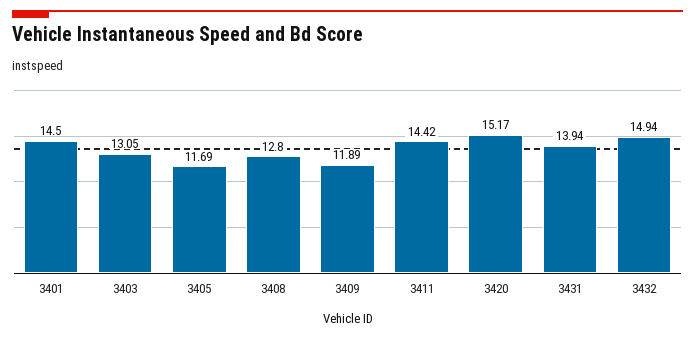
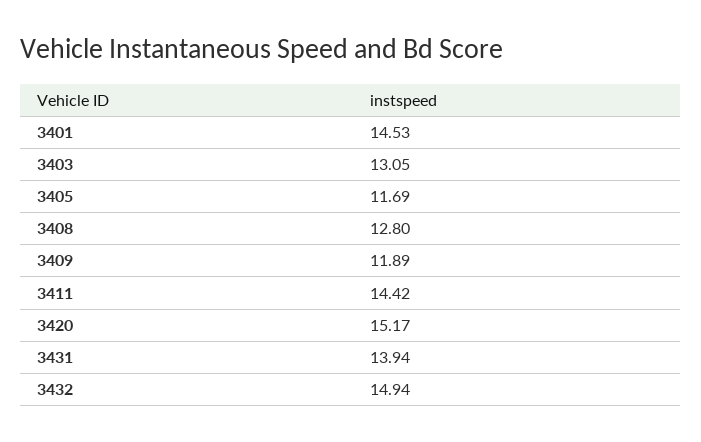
  {
-   "3401": 14.5,
+   "3401": 14.53,
    "3403": 13.05,
    "3405": 11.69,
    "3408": 12.8,
    "3409": 11.89,
    "3411": 14.42,
    "3420": 15.17,
    "3431": 13.94,
    "3432": 14.94
  }

